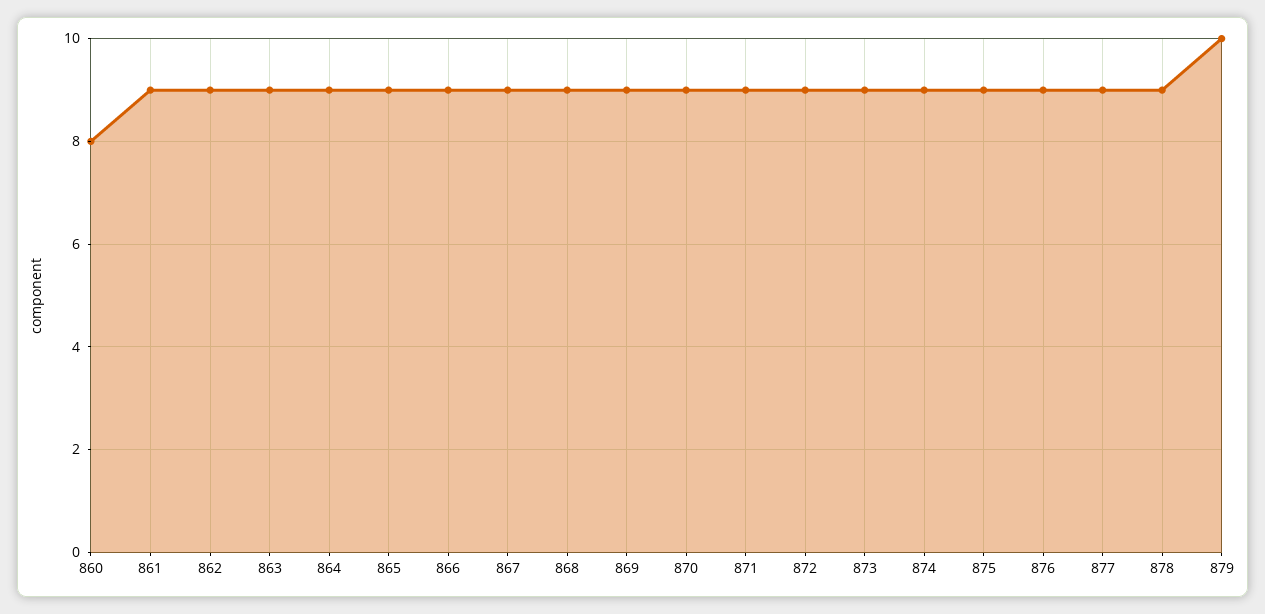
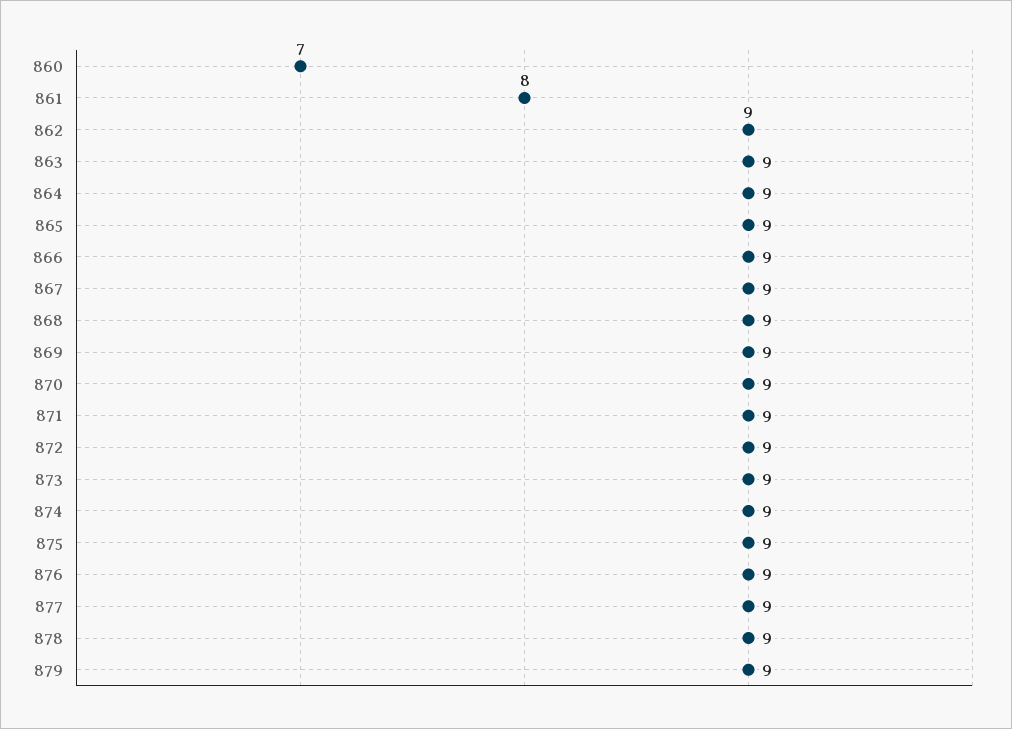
  {
-   "860": 8,
+   "860": 7,
-   "861": 9,
+   "861": 8,
    "862": 9,
    "863": 9,
    "864": 9,
    "865": 9,
    "866": 9,
    "867": 9,
    "868": 9,
    "869": 9,
    "870": 9,
    "871": 9,
    "872": 9,
    "873": 9,
    "874": 9,
    "875": 9,
    "876": 9,
    "877": 9,
    "878": 9,
-   "879": 10
+   "879": 9
  }

